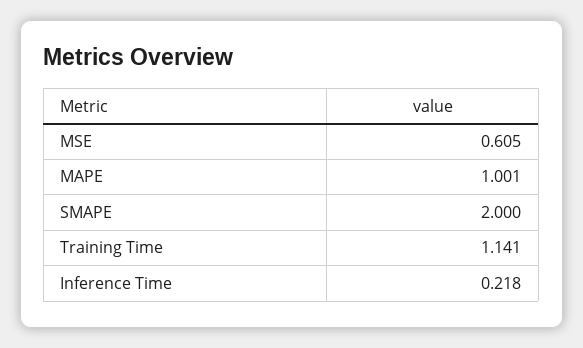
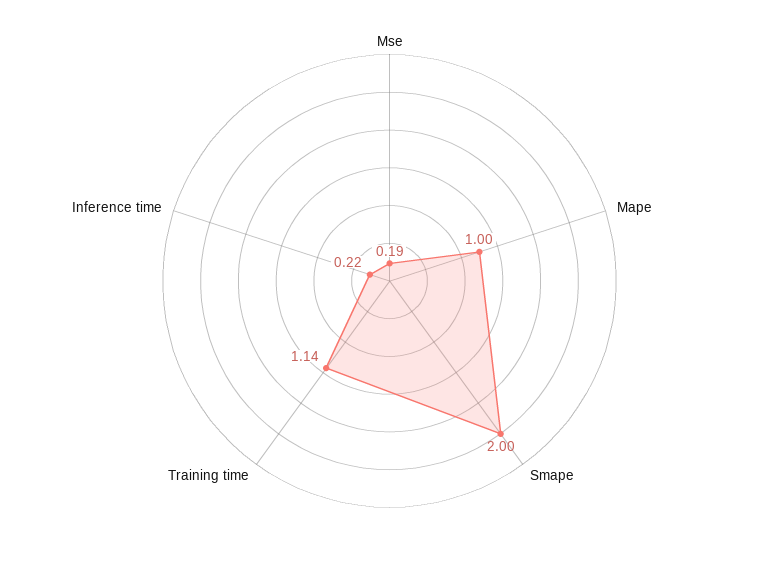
  {
-   "MSE": 0.605,
+   "MSE": 0.19,
    "MAPE": 1.001,
    "SMAPE": 2,
    "Training Time": 1.141,
    "Inference Time": 0.218
  }

